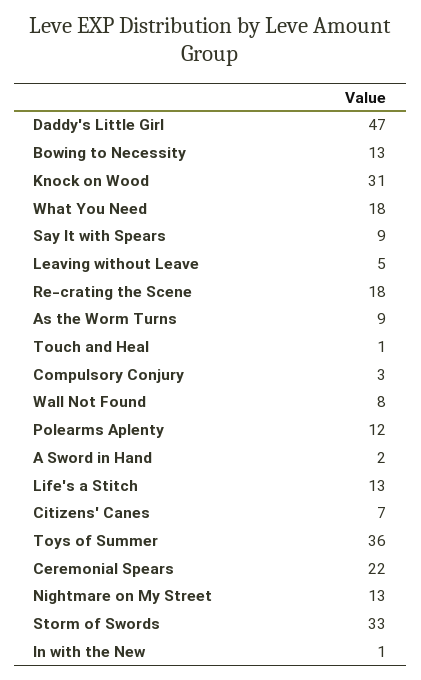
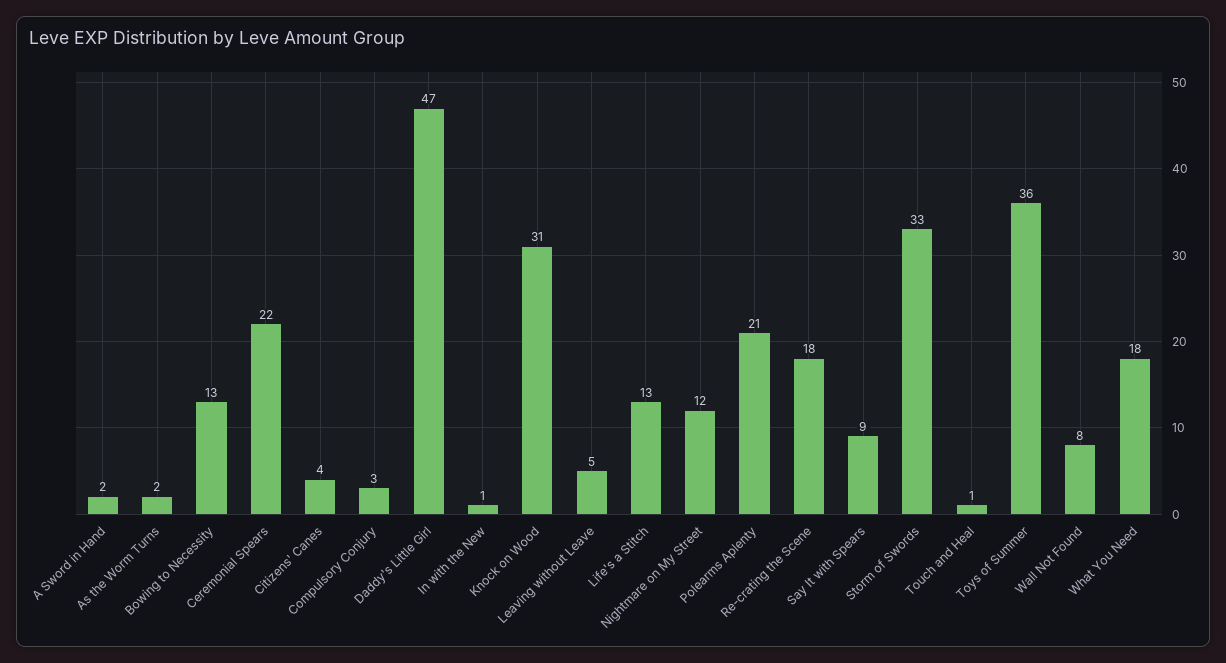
  {
    "Daddy's Little Girl": 47,
    "Bowing to Necessity": 13,
    "Knock on Wood": 31,
    "What You Need": 18,
    "Say It with Spears": 9,
    "Leaving without Leave": 5,
    "Re-crating the Scene": 18,
-   "As the Worm Turns": 9,
+   "As the Worm Turns": 2,
    "Touch and Heal": 1,
    "Compulsory Conjury": 3,
    "Wall Not Found": 8,
-   "Polearms Aplenty": 12,
+   "Polearms Aplenty": 21,
    "A Sword in Hand": 2,
    "Life's a Stitch": 13,
-   "Citizens' Canes": 7,
+   "Citizens' Canes": 4,
    "Toys of Summer": 36,
    "Ceremonial Spears": 22,
-   "Nightmare on My Street": 13,
+   "Nightmare on My Street": 12,
    "Storm of Swords": 33,
    "In with the New": 1
  }

